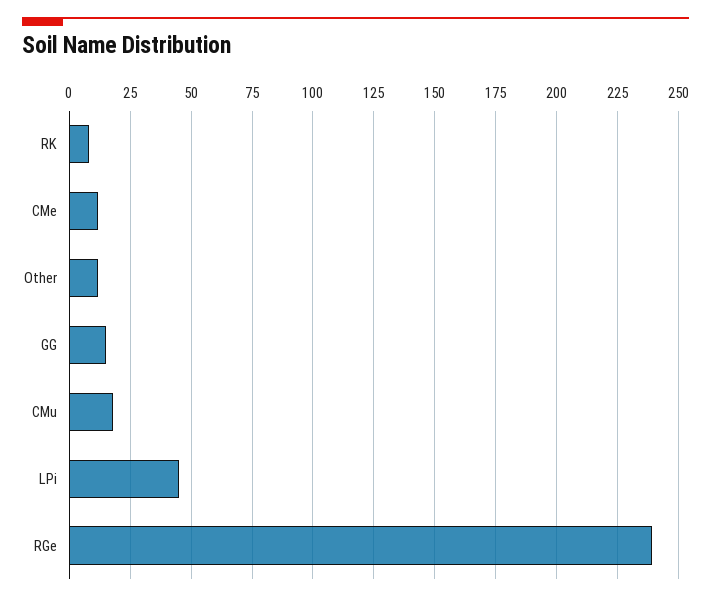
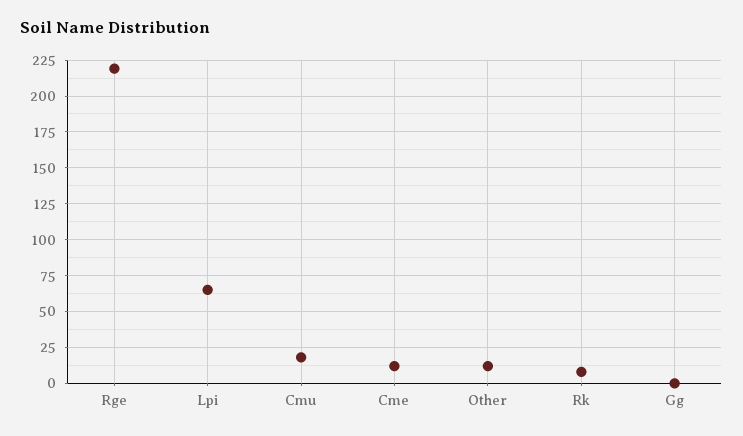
  {
    "RK": 10,
    "CMe": 10,
    "Other": 10,
-   "GG": 15,
+   "GG": 0,
    "CMu": 20,
-   "LPi": 45,
+   "LPi": 65,
-   "RGe": 240
+   "RGe": 220
  }

